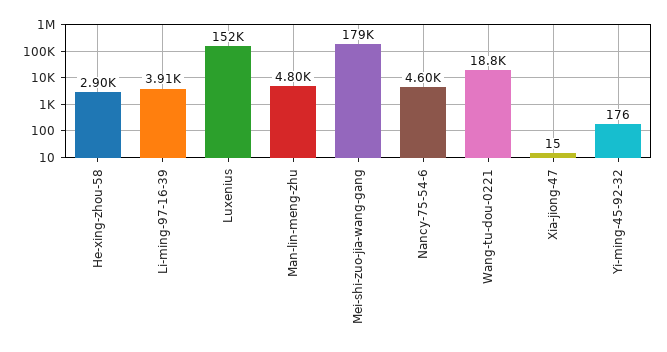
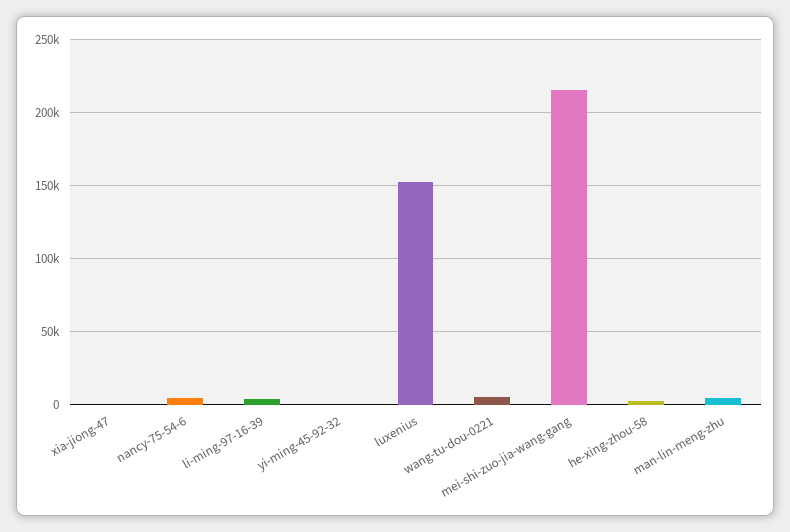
  {
    "He-xing-zhou-58": 2900,
    "Li-ming-97-16-39": 3910,
    "Luxenius": 152000,
    "Man-lin-meng-zhu": 4800,
-   "Mei-shi-zuo-jia-wang-gang": 179000,
+   "Mei-shi-zuo-jia-wang-gang": 215000,
    "Nancy-75-54-6": 4600,
-   "Wang-tu-dou-0221": 18800,
+   "Wang-tu-dou-0221": 5000,
    "Xia-jiong-47": 15,
    "Yi-ming-45-92-32": 176
  }

